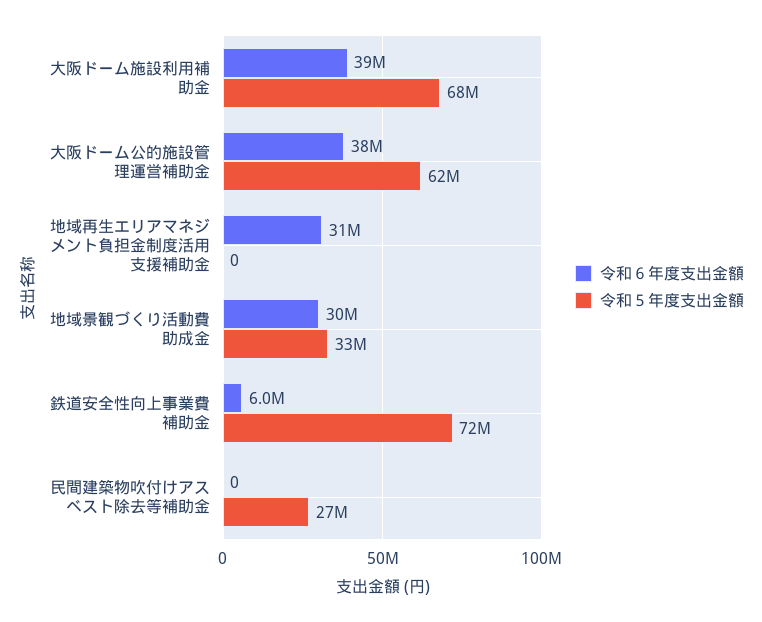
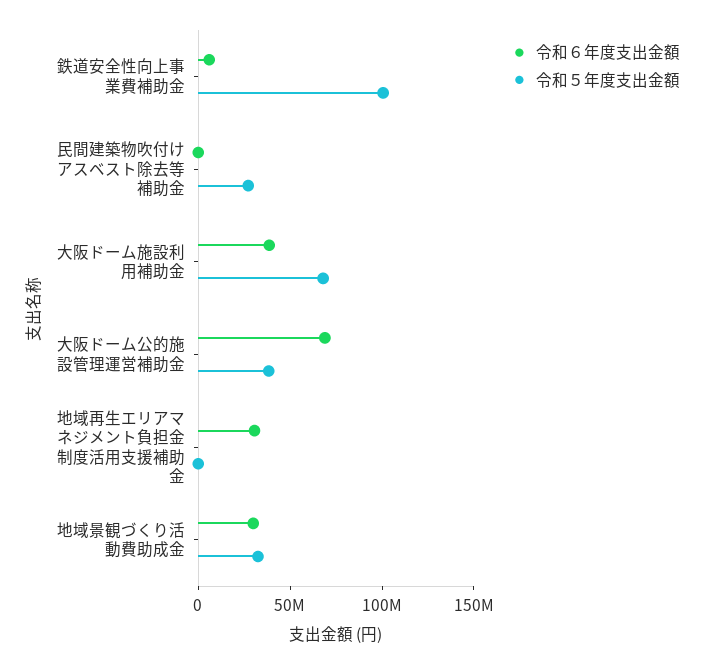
  {
    "令和６年度支出金額": {
      "大阪ドーム施設利用補助金": 39000000,
-     "大阪ドーム公的施設管理運営補助金": 38000000,
+     "大阪ドーム公的施設管理運営補助金": 70000000,
      "地域再生エリアマネジメント負担金制度活用支援補助金": 31000000,
      "地域景観づくり活動費助成金": 30000000,
      "鉄道安全性向上事業費補助金": 6000000,
      "民間建築物吹付けアスベスト除去等補助金": 0
    },
    "令和５年度支出金額": {
      "大阪ドーム施設利用補助金": 68000000,
-     "大阪ドーム公的施設管理運営補助金": 62000000,
+     "大阪ドーム公的施設管理運営補助金": 40000000,
      "地域再生エリアマネジメント負担金制度活用支援補助金": 0,
      "地域景観づくり活動費助成金": 33000000,
-     "鉄道安全性向上事業費補助金": 72000000,
+     "鉄道安全性向上事業費補助金": 100000000,
      "民間建築物吹付けアスベスト除去等補助金": 27000000
    }
  }

